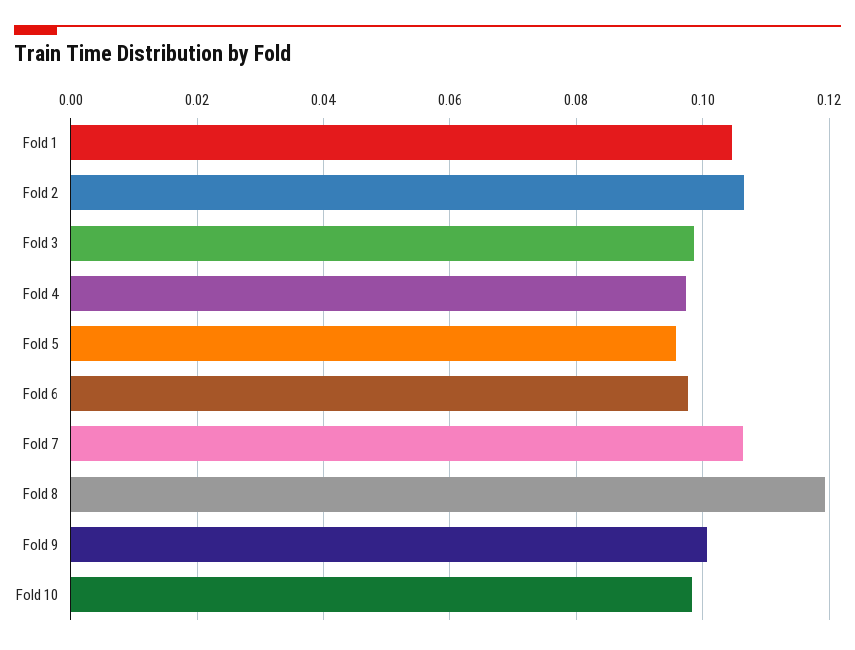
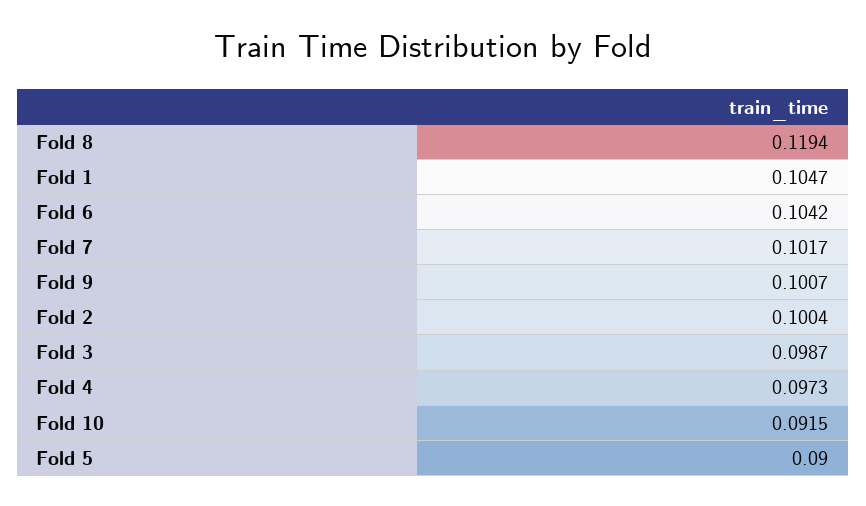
  {
    "Fold 1": 0.1047,
-   "Fold 2": 0.106,
+   "Fold 2": 0.1004,
    "Fold 3": 0.0987,
    "Fold 4": 0.0973,
-   "Fold 5": 0.096,
+   "Fold 5": 0.09,
-   "Fold 6": 0.098,
+   "Fold 6": 0.1042,
-   "Fold 7": 0.106,
+   "Fold 7": 0.1017,
    "Fold 8": 0.1194,
    "Fold 9": 0.1007,
-   "Fold 10": 0.098
+   "Fold 10": 0.0915
  }

